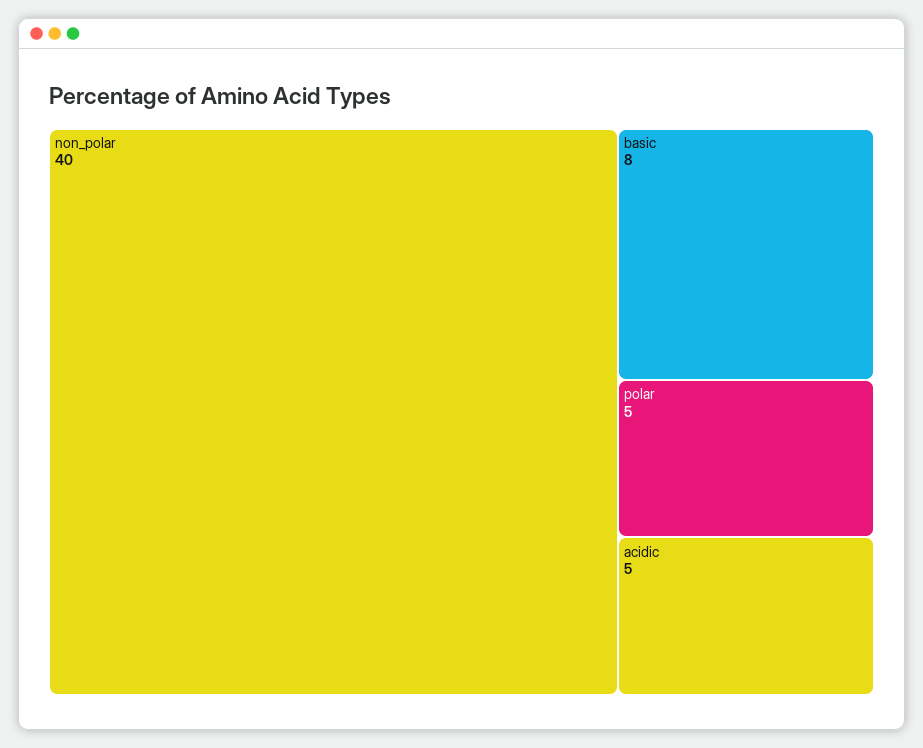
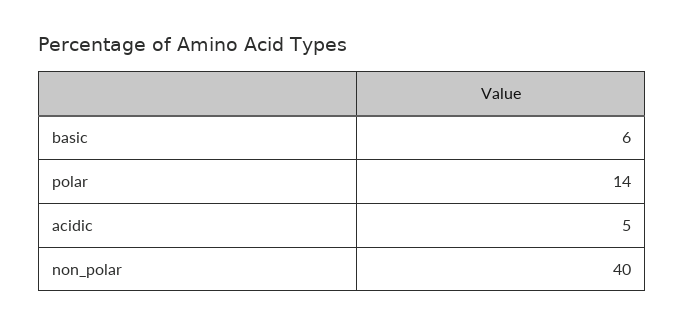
  {
    "non_polar": 40,
-   "basic": 8,
+   "basic": 6,
-   "polar": 5,
+   "polar": 14,
    "acidic": 5
  }

